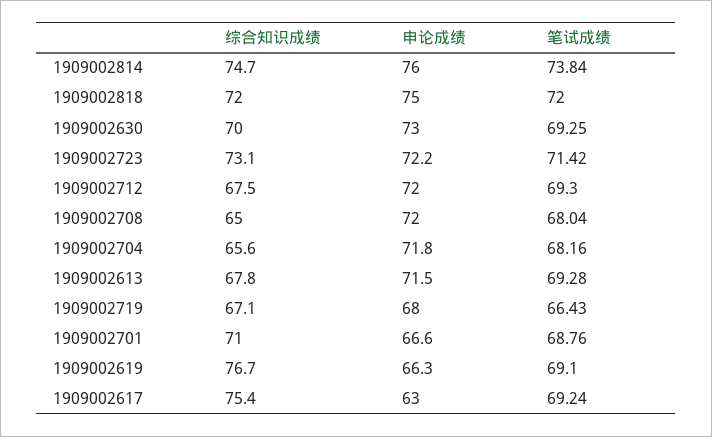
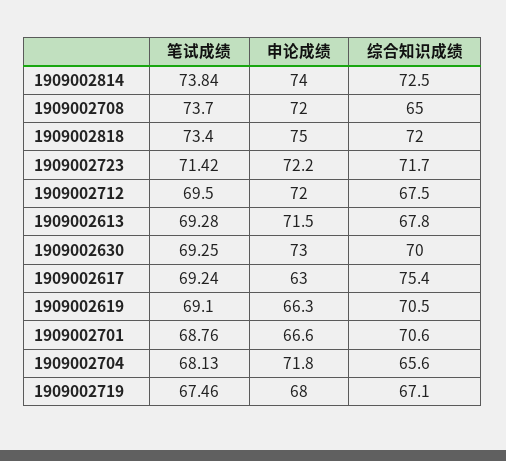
  {
    "综合知识成绩": {
-     "1909002814": 74.7,
+     "1909002814": 72.5,
      "1909002818": 72,
      "1909002630": 70,
-     "1909002723": 73.1,
+     "1909002723": 71.7,
      "1909002712": 67.5,
      "1909002708": 65,
      "1909002704": 65.6,
      "1909002613": 67.8,
      "1909002719": 67.1,
-     "1909002701": 71,
+     "1909002701": 70.6,
-     "1909002619": 76.7,
+     "1909002619": 70.5,
      "1909002617": 75.4
    },
    "申论成绩": {
-     "1909002814": 76,
+     "1909002814": 74,
      "1909002818": 75,
      "1909002630": 73,
      "1909002723": 72.2,
      "1909002712": 72,
      "1909002708": 72,
      "1909002704": 71.8,
      "1909002613": 71.5,
      "1909002719": 68,
      "1909002701": 66.6,
      "1909002619": 66.3,
      "1909002617": 63
    },
    "笔试成绩": {
      "1909002814": 73.84,
-     "1909002818": 72,
+     "1909002818": 73.4,
      "1909002630": 69.25,
      "1909002723": 71.42,
-     "1909002712": 69.3,
+     "1909002712": 69.5,
-     "1909002708": 68.04,
+     "1909002708": 73.7,
-     "1909002704": 68.16,
+     "1909002704": 68.13,
      "1909002613": 69.28,
-     "1909002719": 66.43,
+     "1909002719": 67.46,
      "1909002701": 68.76,
      "1909002619": 69.1,
      "1909002617": 69.24
    }
  }

